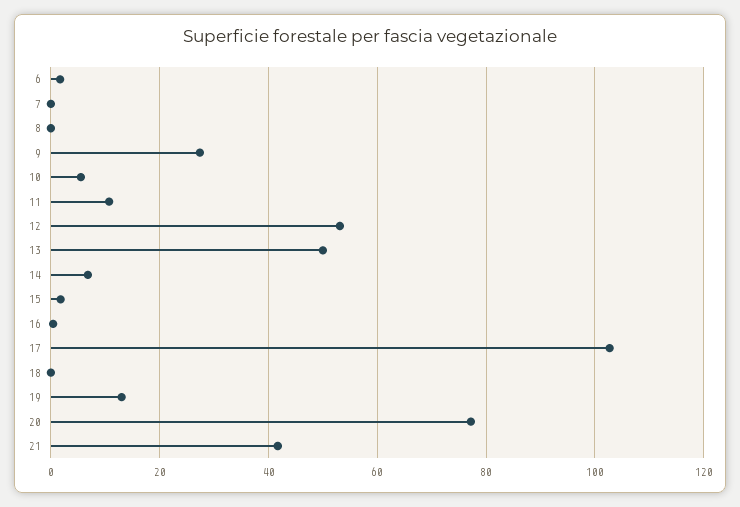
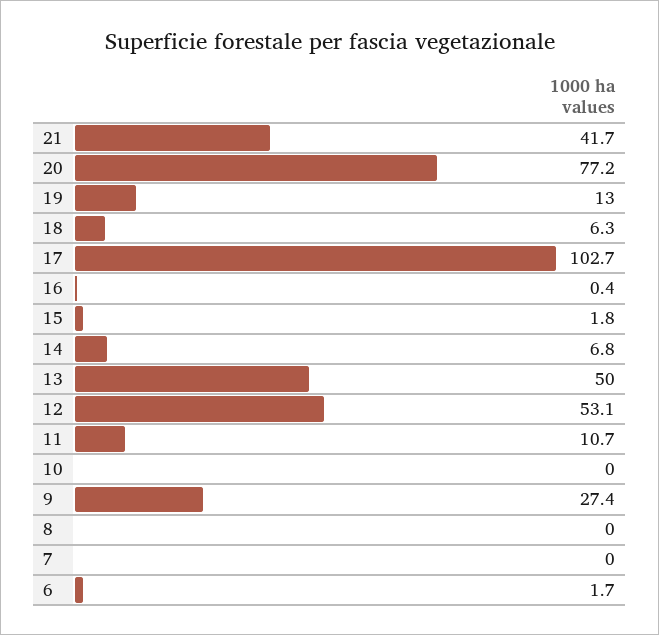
  {
    "6": 1.7,
    "7": 0,
    "8": 0,
    "9": 27.4,
-   "10": 6,
+   "10": 0,
    "11": 10.7,
    "12": 53.1,
    "13": 50,
    "14": 6.8,
    "15": 1.8,
    "16": 0.4,
    "17": 102.7,
-   "18": 0,
+   "18": 6.3,
    "19": 13,
    "20": 77.2,
    "21": 41.7
  }

